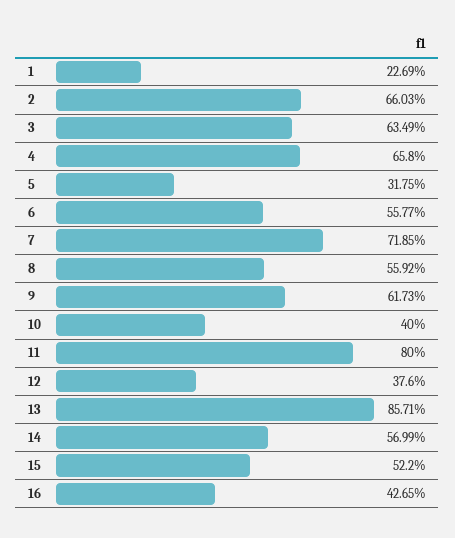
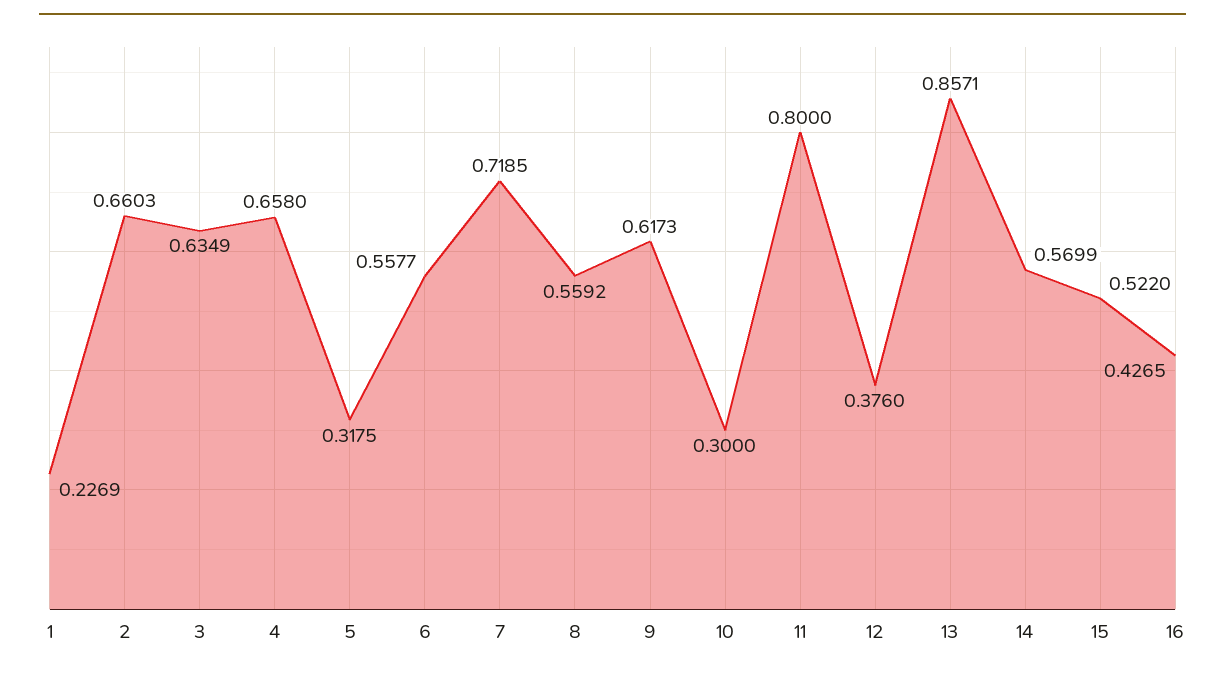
  {
    "1": 0.2269,
    "2": 0.6603,
    "3": 0.6349,
    "4": 0.658,
    "5": 0.3175,
    "6": 0.5577,
    "7": 0.7185,
    "8": 0.5592,
    "9": 0.6173,
-   "10": 0.4,
+   "10": 0.3,
    "11": 0.8,
    "12": 0.376,
    "13": 0.8571,
    "14": 0.5699,
    "15": 0.522,
    "16": 0.4265
  }

